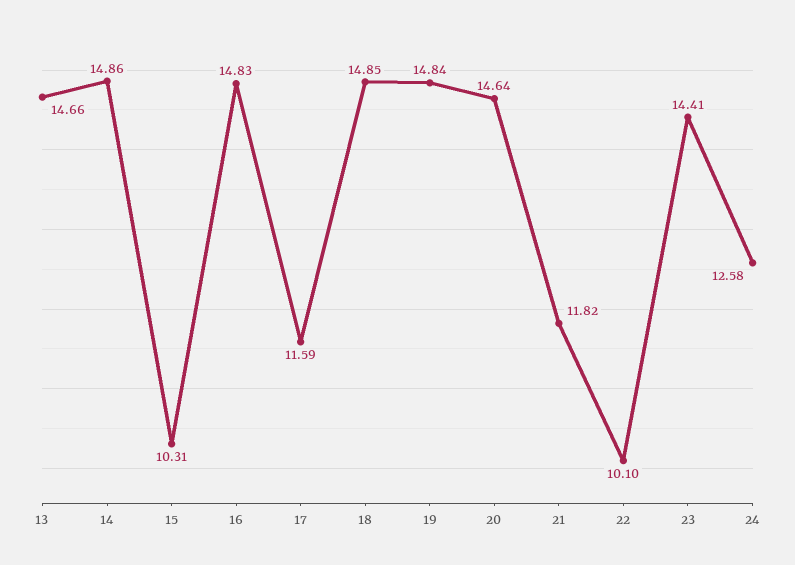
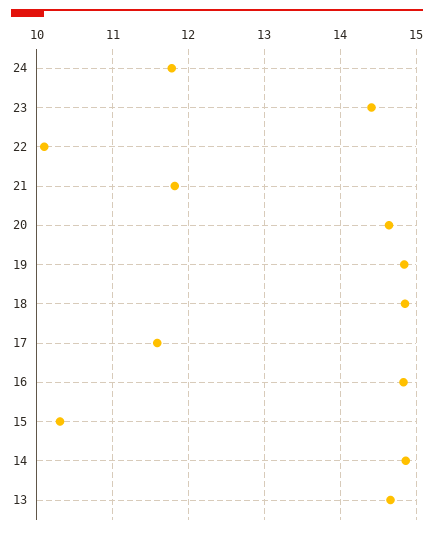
  {
    "13": 14.66,
    "14": 14.86,
    "15": 10.31,
    "16": 14.83,
    "17": 11.59,
    "18": 14.85,
    "19": 14.84,
    "20": 14.64,
    "21": 11.82,
    "22": 10.1,
    "23": 14.41,
-   "24": 12.58
+   "24": 11.8
  }

